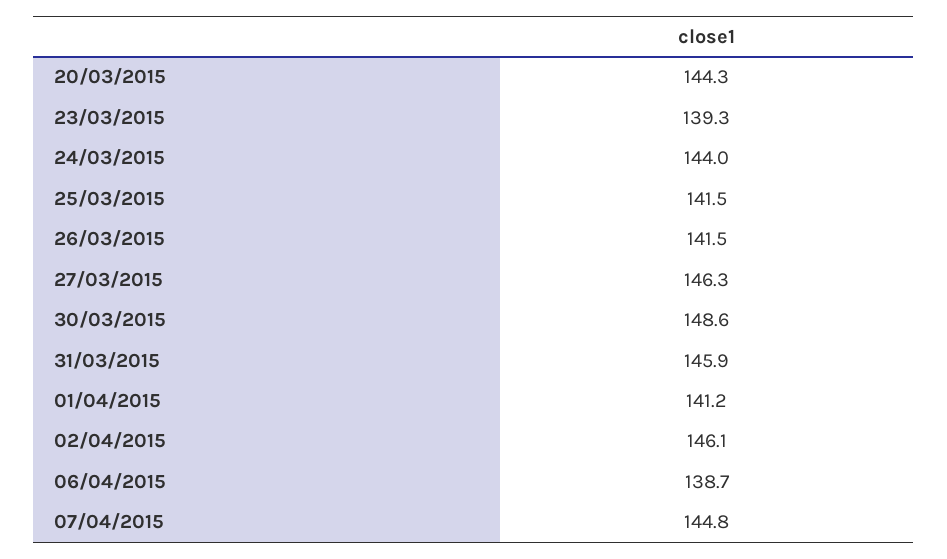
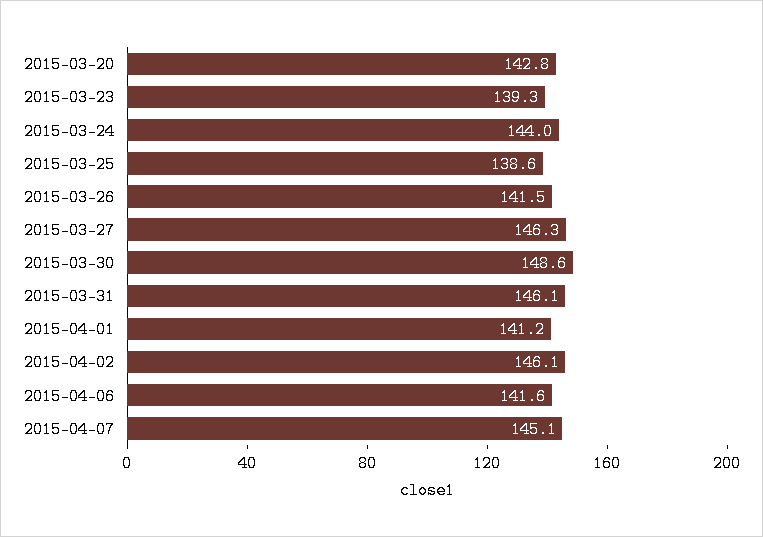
  {
-   "20/03/2015": 144.3,
+   "20/03/2015": 142.8,
    "23/03/2015": 139.3,
    "24/03/2015": 144,
-   "25/03/2015": 141.5,
+   "25/03/2015": 138.6,
    "26/03/2015": 141.5,
    "27/03/2015": 146.3,
    "30/03/2015": 148.6,
-   "31/03/2015": 145.9,
+   "31/03/2015": 146.1,
    "01/04/2015": 141.2,
    "02/04/2015": 146.1,
-   "06/04/2015": 138.7,
+   "06/04/2015": 141.6,
-   "07/04/2015": 144.8
+   "07/04/2015": 145.1
  }

